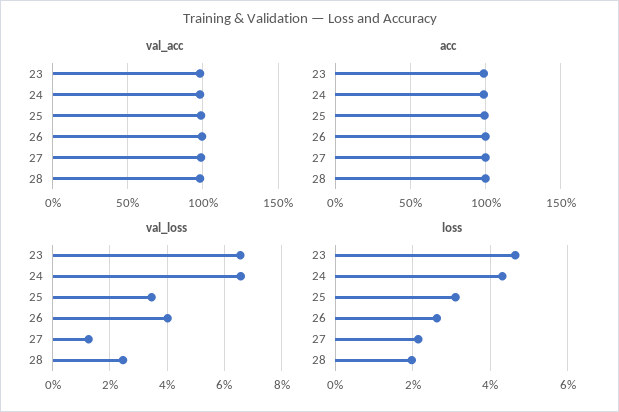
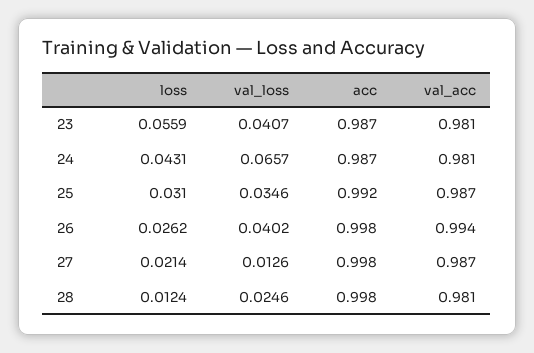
  {
    "val_acc": {
      "23": 0.981,
      "24": 0.981,
      "25": 0.987,
      "26": 0.994,
      "27": 0.987,
      "28": 0.981
    },
    "acc": {
      "23": 0.987,
      "24": 0.987,
      "25": 0.992,
      "26": 0.998,
      "27": 0.998,
      "28": 0.998
    },
    "val_loss": {
-     "23": 0.065,
+     "23": 0.0407,
      "24": 0.0657,
      "25": 0.0346,
      "26": 0.0402,
      "27": 0.0126,
      "28": 0.0246
    },
    "loss": {
-     "23": 0.046,
+     "23": 0.0559,
      "24": 0.0431,
      "25": 0.031,
      "26": 0.0262,
      "27": 0.0214,
-     "28": 0.02
+     "28": 0.0124
    }
  }

